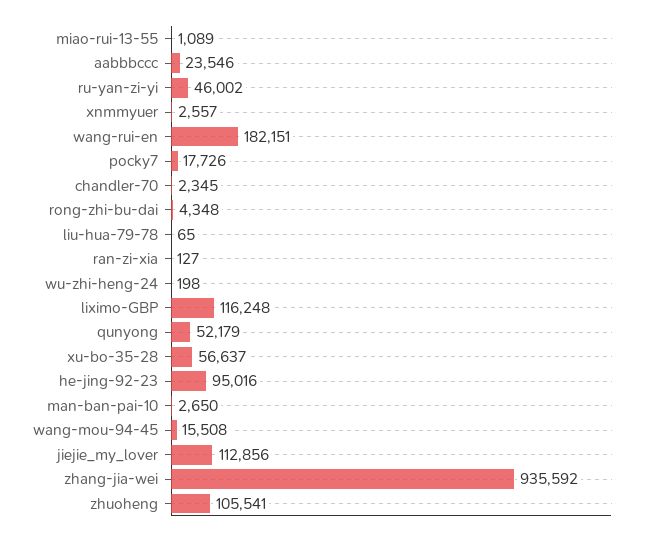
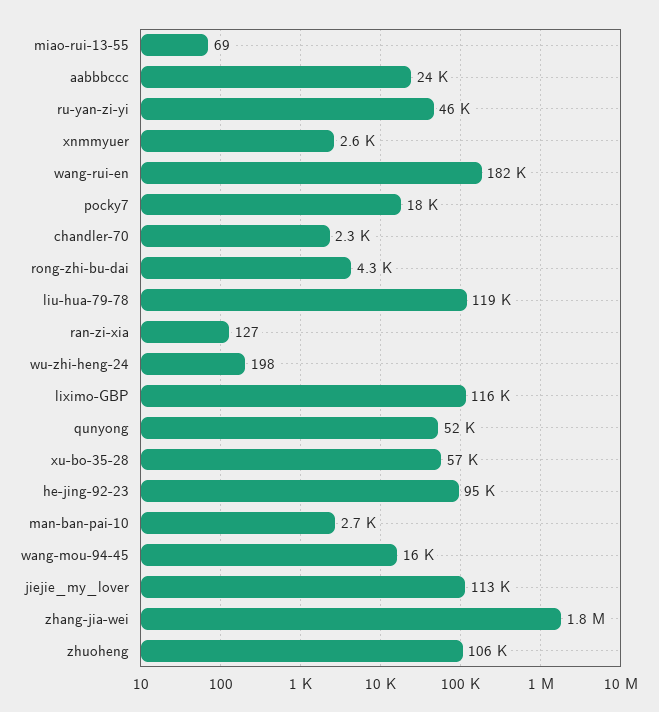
  {
-   "miao-rui-13-55": 1089,
+   "miao-rui-13-55": 69,
    "aabbbccc": 23546,
    "ru-yan-zi-yi": 46002,
    "xnmmyuer": 2557,
    "wang-rui-en": 182151,
    "pocky7": 17726,
    "chandler-70": 2345,
    "rong-zhi-bu-dai": 4348,
-   "liu-hua-79-78": 65,
+   "liu-hua-79-78": 119000,
    "ran-zi-xia": 127,
    "wu-zhi-heng-24": 198,
    "liximo-GBP": 116248,
    "qunyong": 52179,
    "xu-bo-35-28": 56637,
    "he-jing-92-23": 95016,
    "man-ban-pai-10": 2650,
    "wang-mou-94-45": 15508,
    "jiejie_my_lover": 112856,
-   "zhang-jia-wei": 935592,
+   "zhang-jia-wei": 1800000,
    "zhuoheng": 105541
  }

